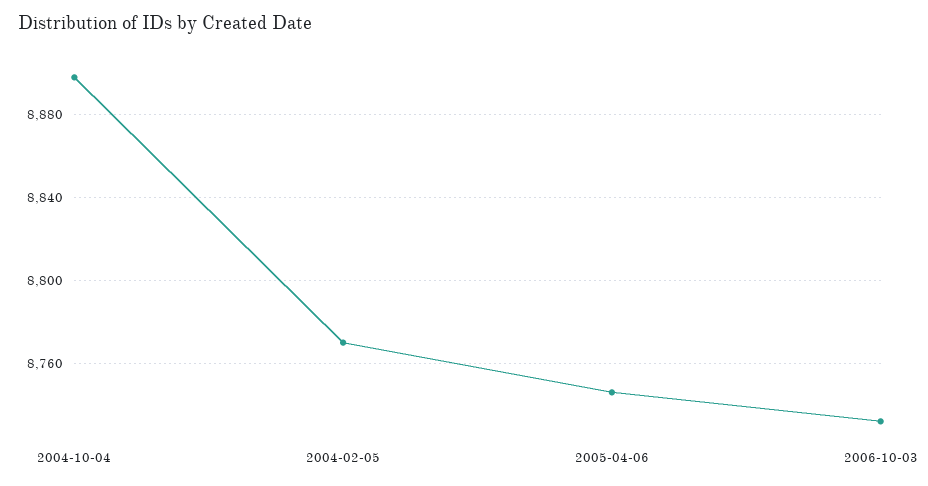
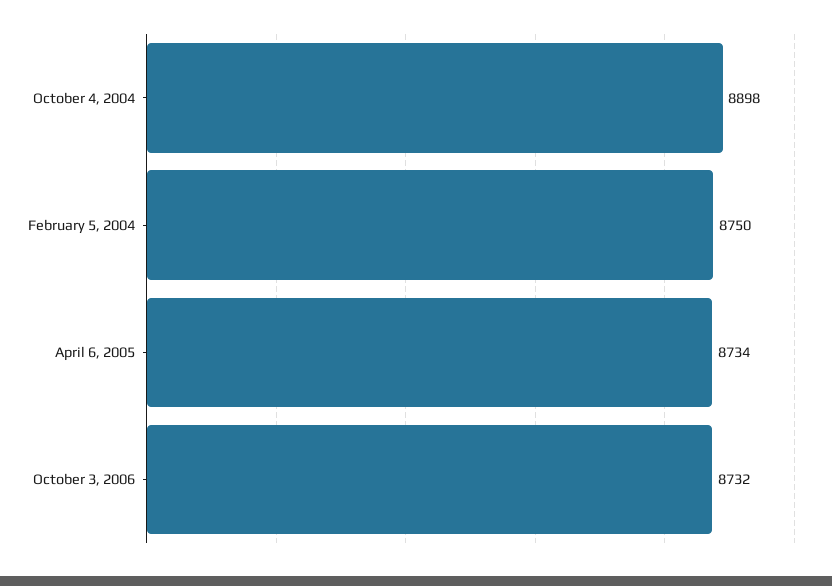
  {
    "2004-10-04": 8898,
-   "2004-02-05": 8770,
+   "2004-02-05": 8750,
-   "2005-04-06": 8745,
+   "2005-04-06": 8734,
    "2006-10-03": 8732
  }

